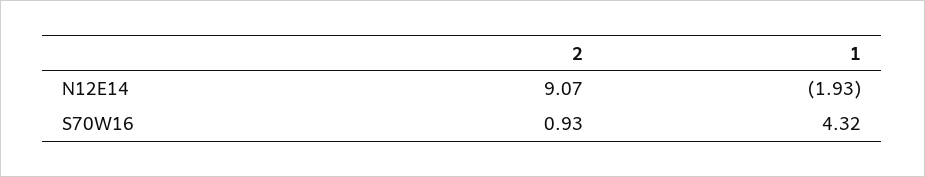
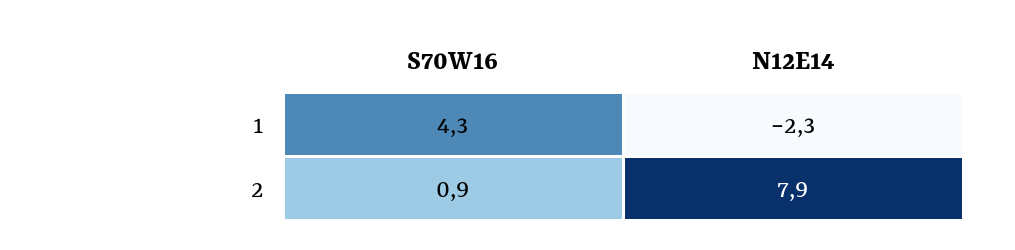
  {
    "2": {
-     "N12E14": 9.07,
+     "N12E14": 7.9,
      "S70W16": 0.93
    },
    "1": {
-     "N12E14": -1.93,
+     "N12E14": -2.3,
      "S70W16": 4.32
    }
  }

